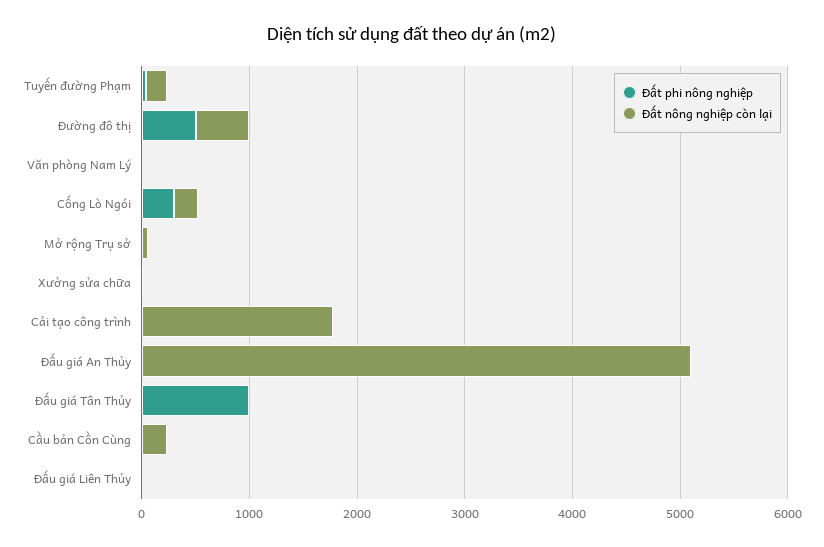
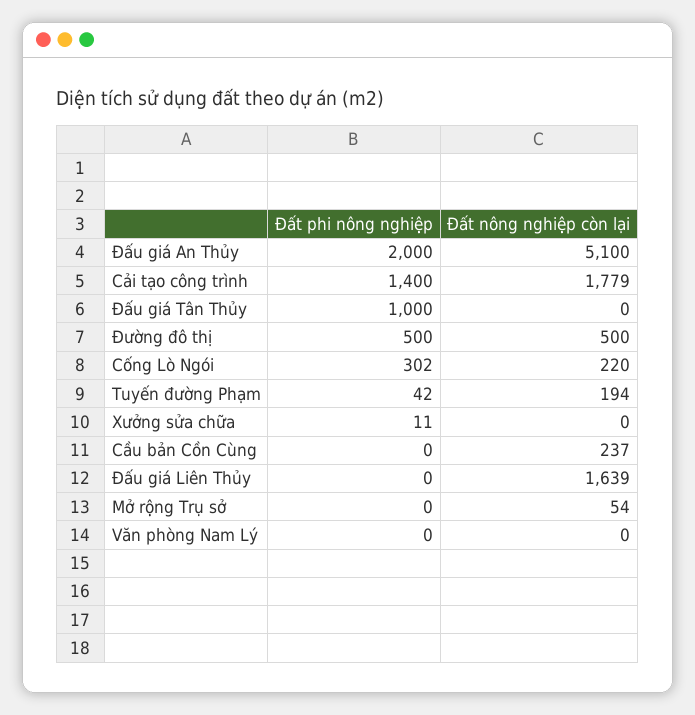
  {
    "Đất phi nông nghiệp": {
      "Tuyến đường Phạm": 42,
      "Đường đô thị": 500,
      "Văn phòng Nam Lý": 0,
      "Cống Lò Ngói": 302,
      "Mở rộng Trụ sở": 0,
      "Xưởng sửa chữa": 11,
-     "Cải tạo công trình": 0,
+     "Cải tạo công trình": 1400,
-     "Đấu giá An Thủy": 0,
+     "Đấu giá An Thủy": 2000,
      "Đấu giá Tân Thủy": 1000,
      "Cầu bản Cồn Cùng": 0,
      "Đấu giá Liên Thủy": 0
    },
    "Đất nông nghiệp còn lại": {
      "Tuyến đường Phạm": 194,
      "Đường đô thị": 500,
      "Văn phòng Nam Lý": 0,
      "Cống Lò Ngói": 220,
      "Mở rộng Trụ sở": 54,
      "Xưởng sửa chữa": 0,
      "Cải tạo công trình": 1779,
      "Đấu giá An Thủy": 5100,
      "Đấu giá Tân Thủy": 0,
      "Cầu bản Cồn Cùng": 237,
-     "Đấu giá Liên Thủy": 0
+     "Đấu giá Liên Thủy": 1639
    }
  }

